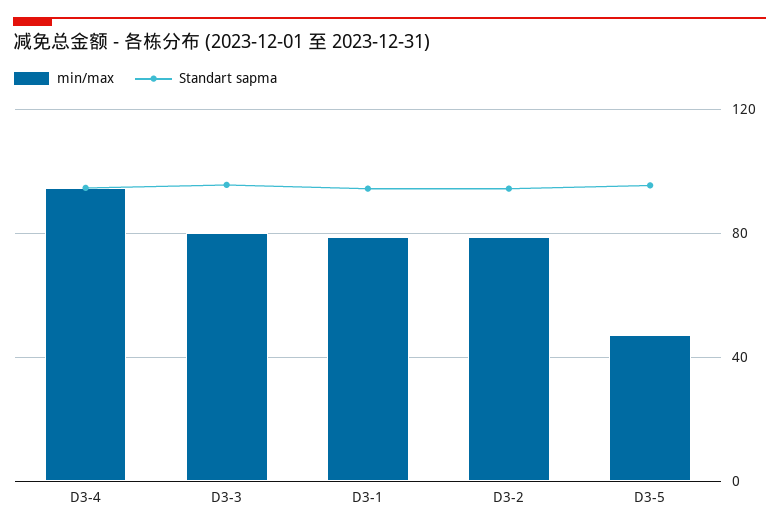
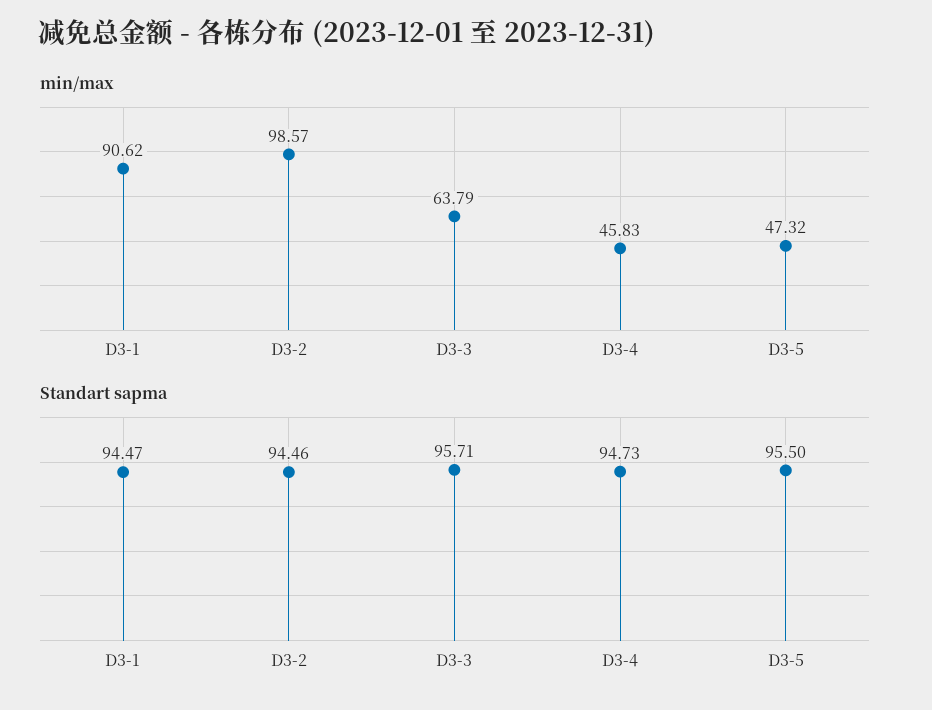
  {
    "min/max": {
-     "D3-4": 95,
+     "D3-4": 45.83,
-     "D3-3": 80,
+     "D3-3": 63.79,
-     "D3-1": 80,
+     "D3-1": 90.62,
-     "D3-2": 80,
+     "D3-2": 98.57,
      "D3-5": 47.32
    },
    "Standart sapma": {
      "D3-4": 94.73,
      "D3-3": 95.71,
      "D3-1": 94.47,
      "D3-2": 94.46,
      "D3-5": 95.5
    }
  }

